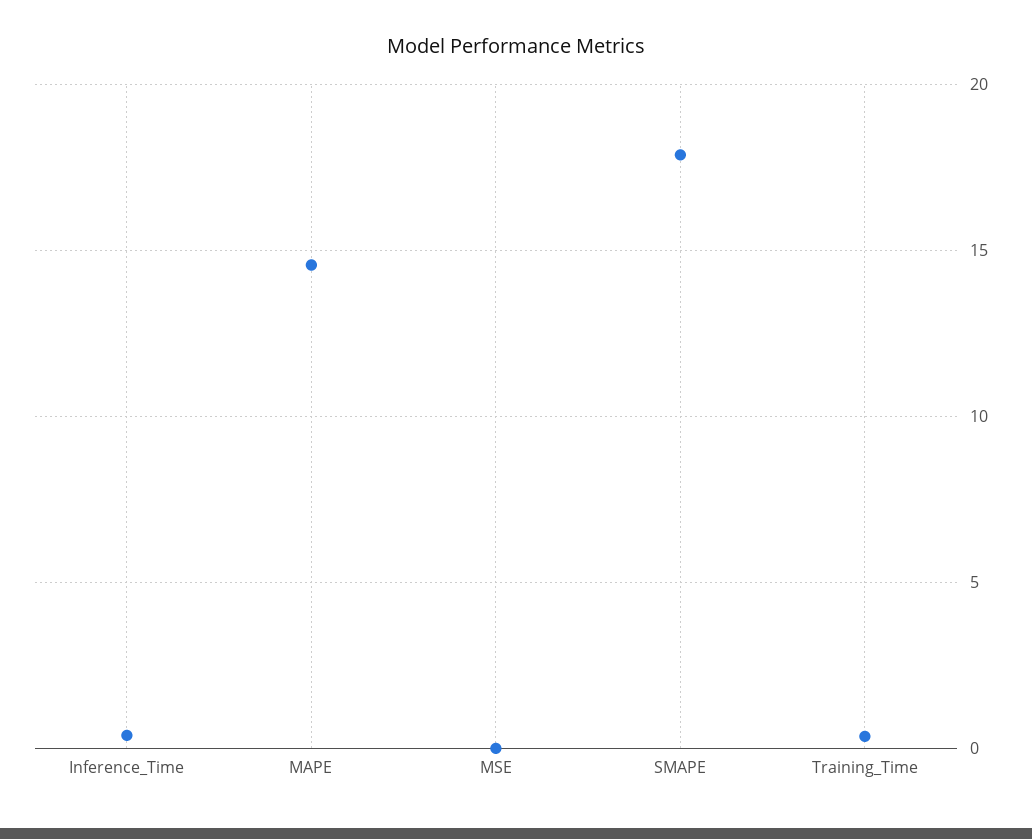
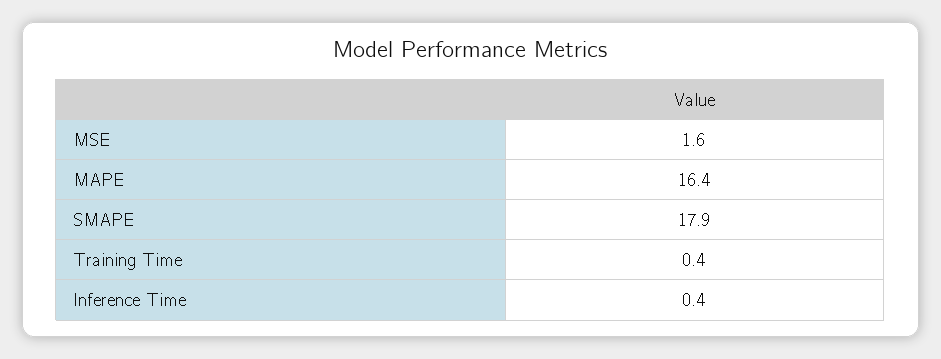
  {
    "Inference_Time": 0.4,
-   "MAPE": 14.5,
+   "MAPE": 16.4,
-   "MSE": 0,
+   "MSE": 1.6,
    "SMAPE": 17.9,
    "Training_Time": 0.4
  }

